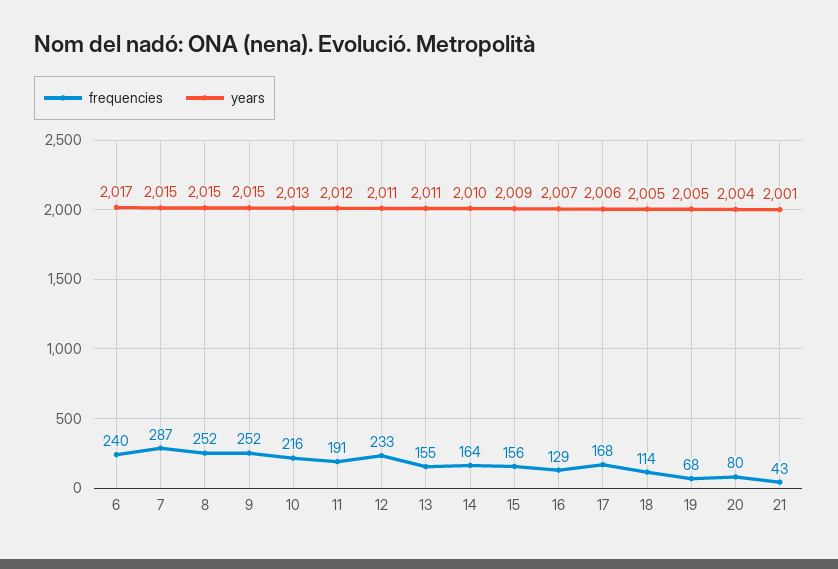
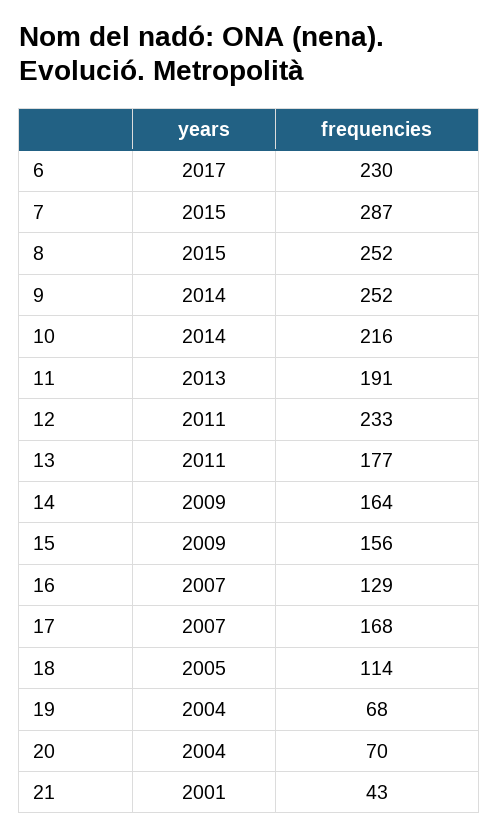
  {
    "frequencies": {
-     "6": 240,
+     "6": 230,
      "7": 287,
      "8": 252,
      "9": 252,
      "10": 216,
      "11": 191,
      "12": 233,
-     "13": 155,
+     "13": 177,
      "14": 164,
      "15": 156,
      "16": 129,
      "17": 168,
      "18": 114,
      "19": 68,
-     "20": 80,
+     "20": 70,
      "21": 43
    },
    "years": {
      "6": 2017,
      "7": 2015,
      "8": 2015,
-     "9": 2015,
+     "9": 2014,
-     "10": 2013,
+     "10": 2014,
-     "11": 2012,
+     "11": 2013,
      "12": 2011,
      "13": 2011,
-     "14": 2010,
+     "14": 2009,
      "15": 2009,
      "16": 2007,
-     "17": 2006,
+     "17": 2007,
      "18": 2005,
-     "19": 2005,
+     "19": 2004,
      "20": 2004,
      "21": 2001
    }
  }

